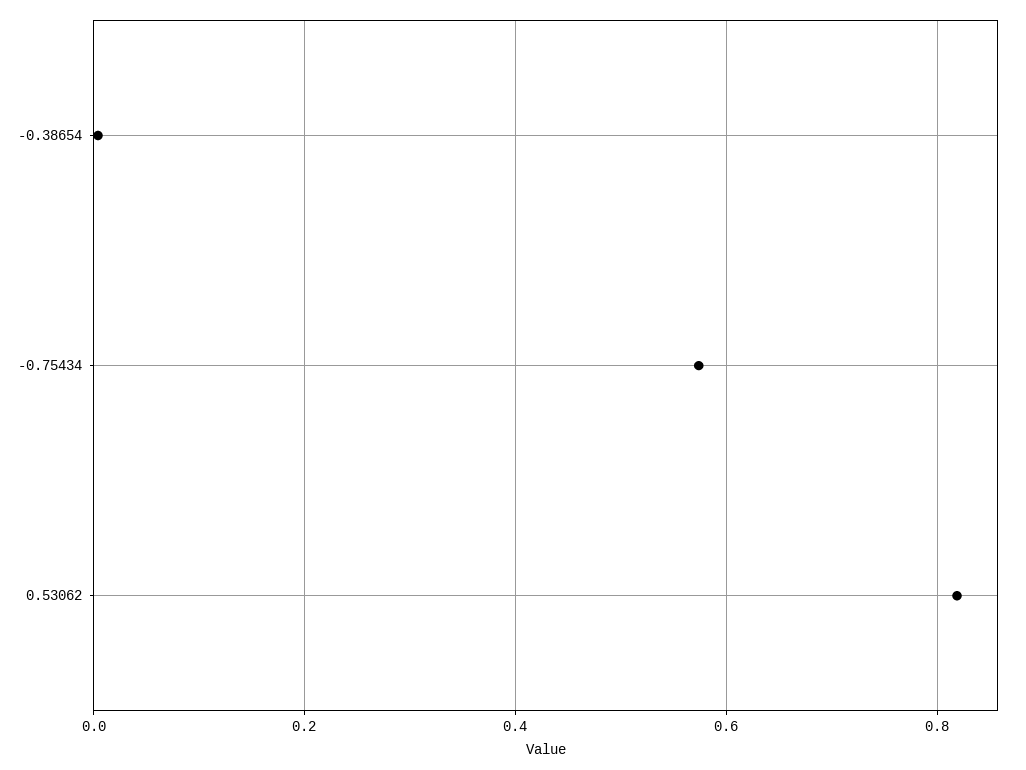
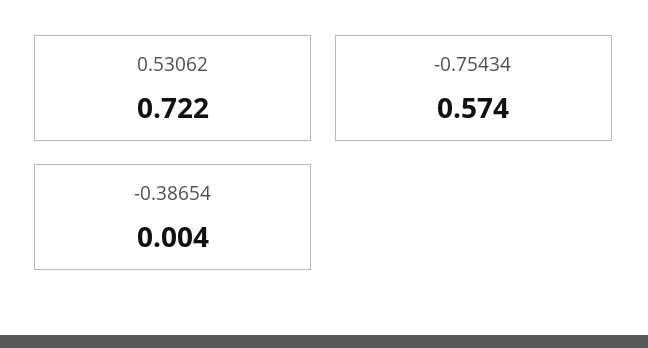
  {
    "-0.38654": 0.004,
    "-0.75434": 0.574,
-   "0.53062": 0.82
+   "0.53062": 0.722
  }

